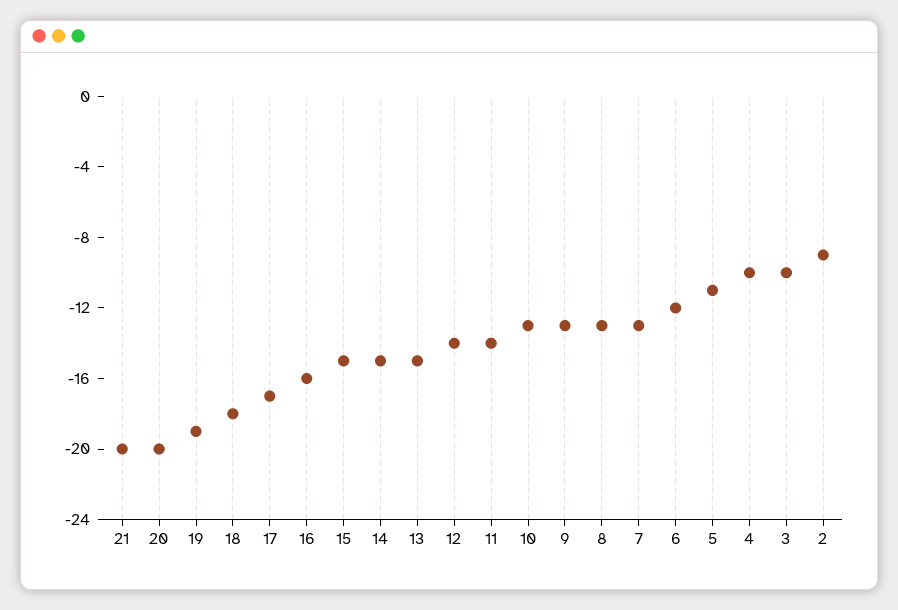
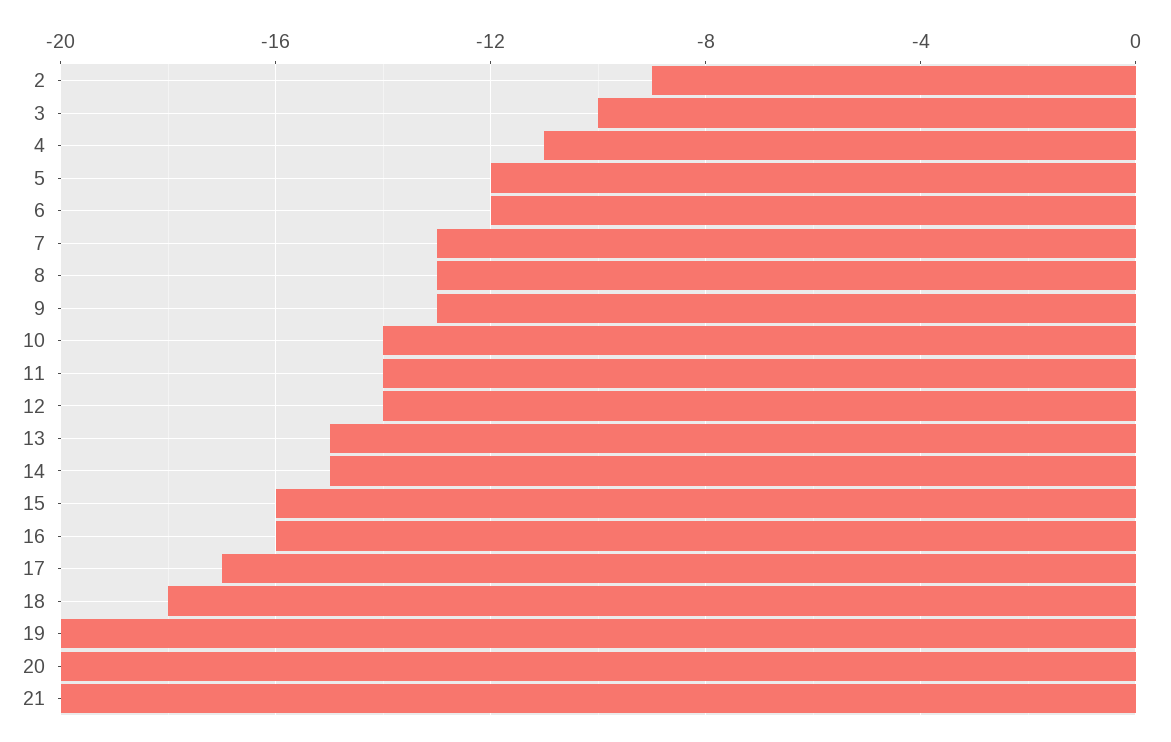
  {
    "21": -20,
    "20": -20,
-   "19": -19,
+   "19": -20,
    "18": -18,
    "17": -17,
    "16": -16,
-   "15": -15,
+   "15": -16,
    "14": -15,
    "13": -15,
    "12": -14,
    "11": -14,
-   "10": -13,
+   "10": -14,
    "9": -13,
    "8": -13,
    "7": -13,
    "6": -12,
-   "5": -11,
+   "5": -12,
-   "4": -10,
+   "4": -11,
    "3": -10,
    "2": -9
  }

